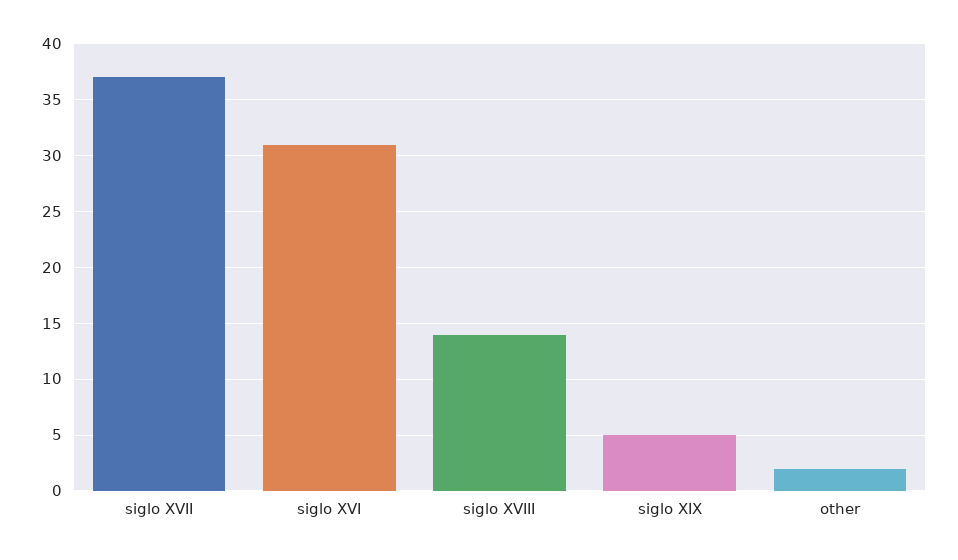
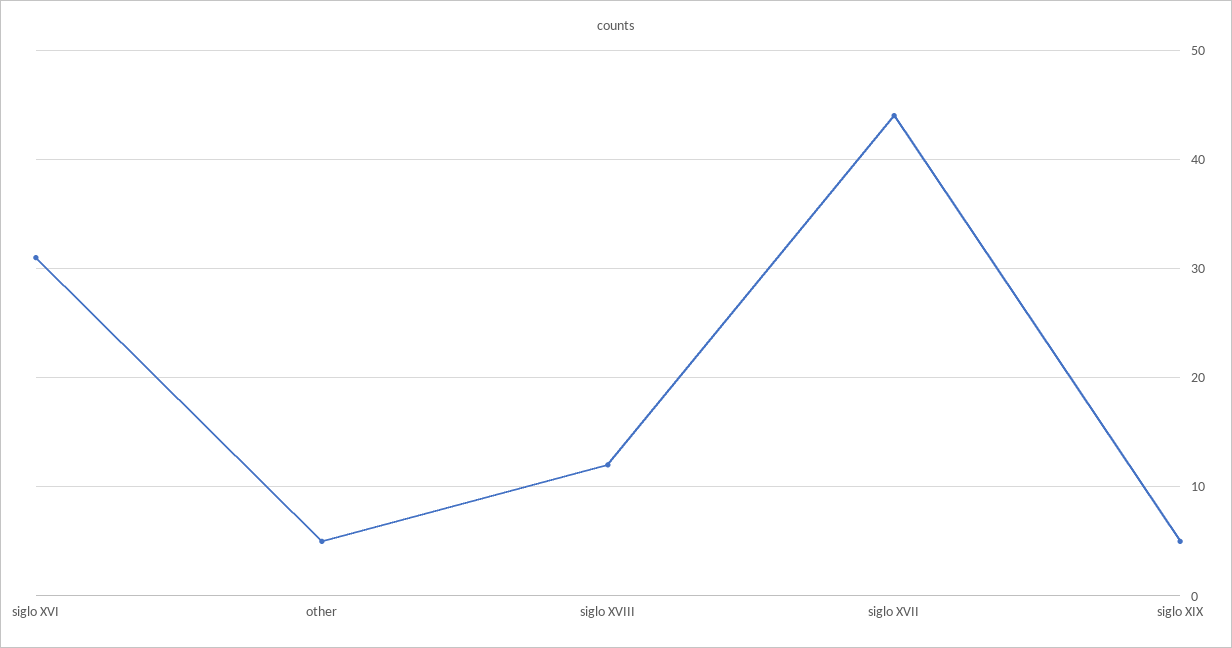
  {
-   "siglo XVII": 37,
+   "siglo XVII": 44,
    "siglo XVI": 31,
-   "siglo XVIII": 14,
+   "siglo XVIII": 12,
    "siglo XIX": 5,
-   "other": 2
+   "other": 5
  }

